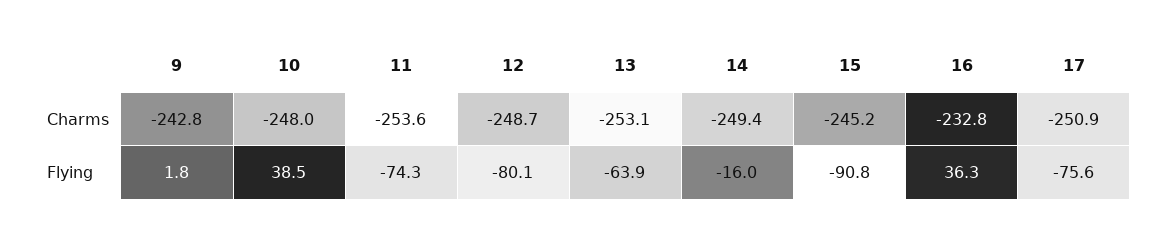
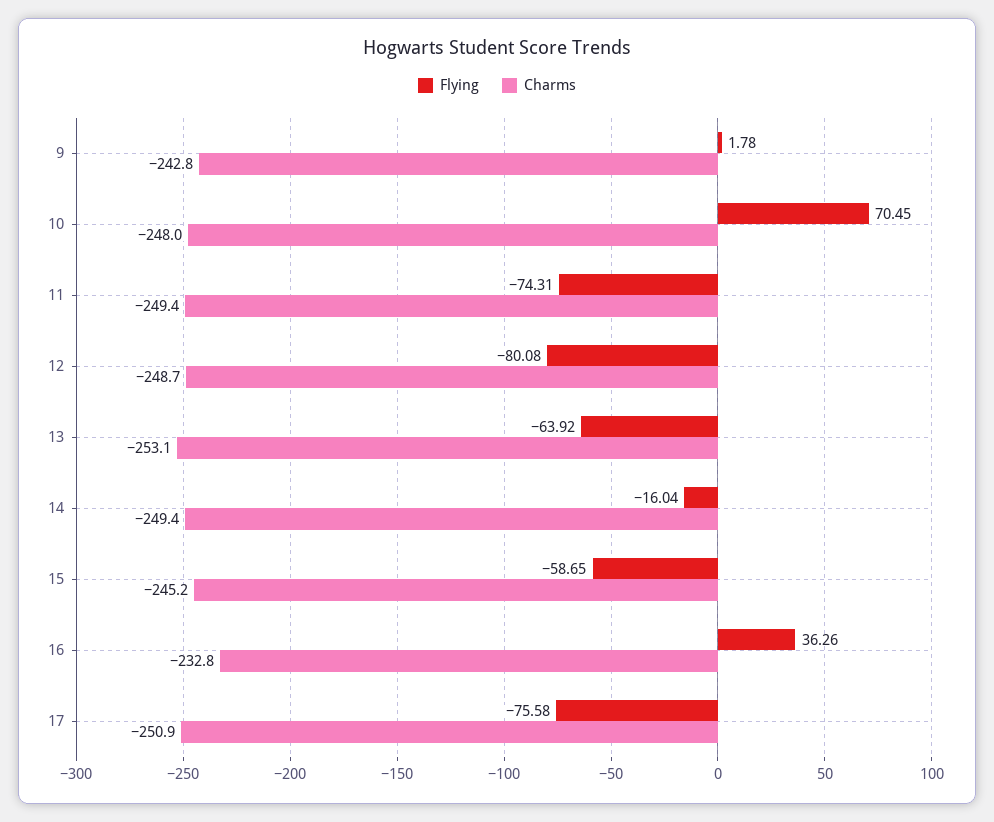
  {
    "Charms": {
      "9": -242.8,
      "10": -248,
-     "11": -253.6,
+     "11": -249.4,
      "12": -248.7,
      "13": -253.1,
      "14": -249.4,
      "15": -245.2,
      "16": -232.8,
      "17": -250.9
    },
    "Flying": {
      "9": 1.78,
-     "10": 38.5,
+     "10": 70.45,
      "11": -74.31,
      "12": -80.08,
      "13": -63.92,
      "14": -16.04,
-     "15": -90.8,
+     "15": -58.65,
      "16": 36.26,
      "17": -75.58
    }
  }

